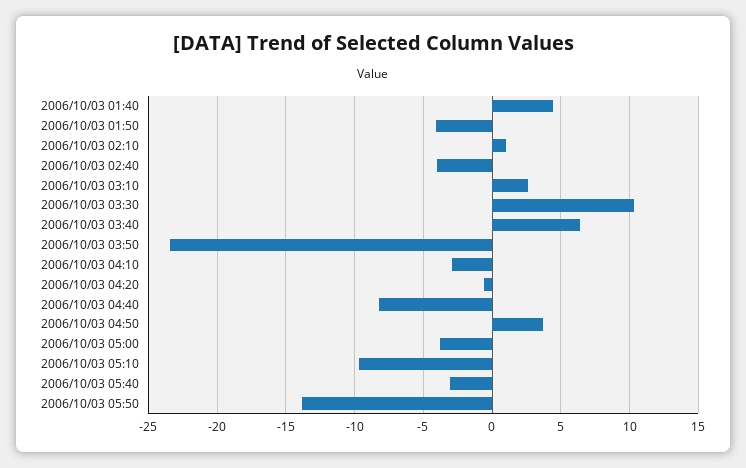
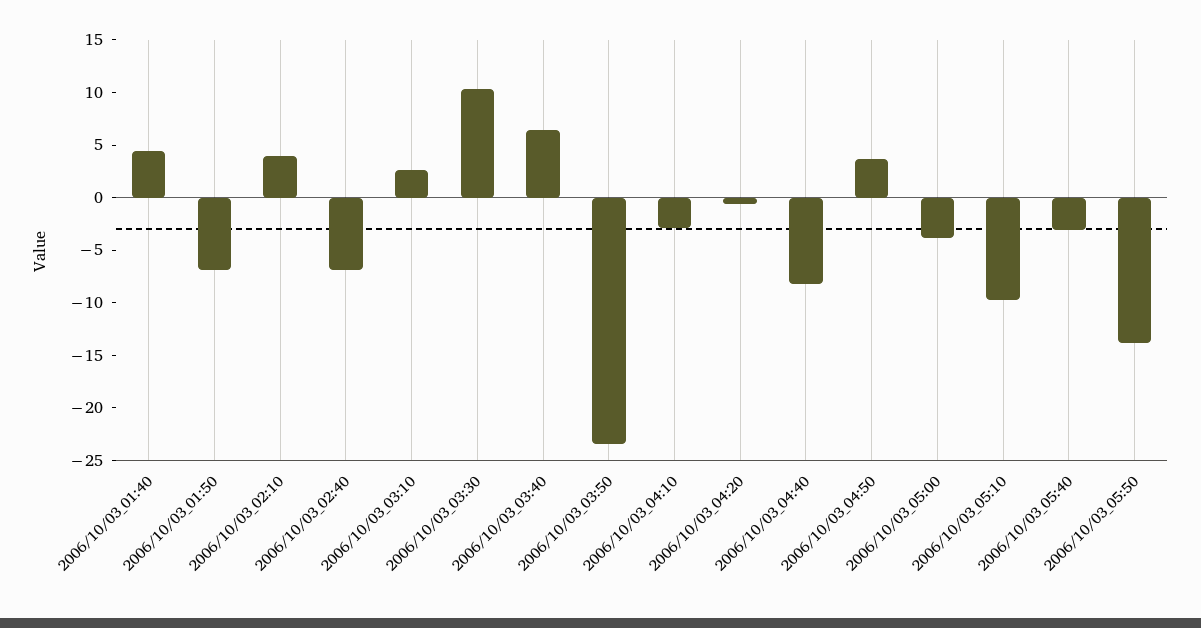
  {
    "2006/10/03 01:40": 4.5,
-   "2006/10/03 01:50": -4,
+   "2006/10/03 01:50": -7,
-   "2006/10/03 02:10": 1,
+   "2006/10/03 02:10": 4,
-   "2006/10/03 02:40": -4,
+   "2006/10/03 02:40": -7,
    "2006/10/03 03:10": 2.5,
    "2006/10/03 03:30": 10.5,
    "2006/10/03 03:40": 6.5,
    "2006/10/03 03:50": -23.5,
    "2006/10/03 04:10": -3,
    "2006/10/03 04:20": -0.5,
    "2006/10/03 04:40": -8,
    "2006/10/03 04:50": 3.5,
    "2006/10/03 05:00": -4,
    "2006/10/03 05:10": -9.5,
    "2006/10/03 05:40": -3,
    "2006/10/03 05:50": -14
  }

